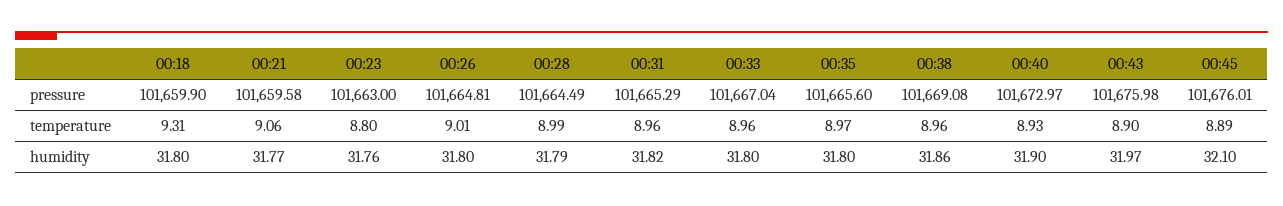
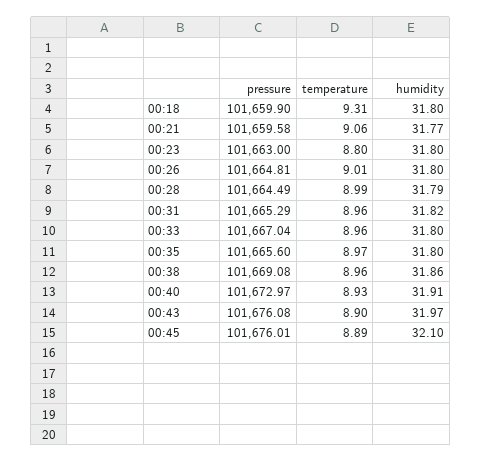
  {
    "00:18": {
      "pressure": 101659.9,
      "temperature": 9.31,
      "humidity": 31.8
    },
    "00:21": {
      "pressure": 101659.58,
      "temperature": 9.06,
      "humidity": 31.77
    },
    "00:23": {
      "pressure": 101663,
      "temperature": 8.8,
-     "humidity": 31.76
+     "humidity": 31.8
    },
    "00:26": {
      "pressure": 101664.81,
      "temperature": 9.01,
      "humidity": 31.8
    },
    "00:28": {
      "pressure": 101664.49,
      "temperature": 8.99,
      "humidity": 31.79
    },
    "00:31": {
      "pressure": 101665.29,
      "temperature": 8.96,
      "humidity": 31.82
    },
    "00:33": {
      "pressure": 101667.04,
      "temperature": 8.96,
      "humidity": 31.8
    },
    "00:35": {
      "pressure": 101665.6,
      "temperature": 8.97,
      "humidity": 31.8
    },
    "00:38": {
      "pressure": 101669.08,
      "temperature": 8.96,
      "humidity": 31.86
    },
    "00:40": {
      "pressure": 101672.97,
      "temperature": 8.93,
-     "humidity": 31.9
+     "humidity": 31.91
    },
    "00:43": {
-     "pressure": 101675.98,
+     "pressure": 101676.08,
      "temperature": 8.9,
      "humidity": 31.97
    },
    "00:45": {
      "pressure": 101676.01,
      "temperature": 8.89,
      "humidity": 32.1
    }
  }

